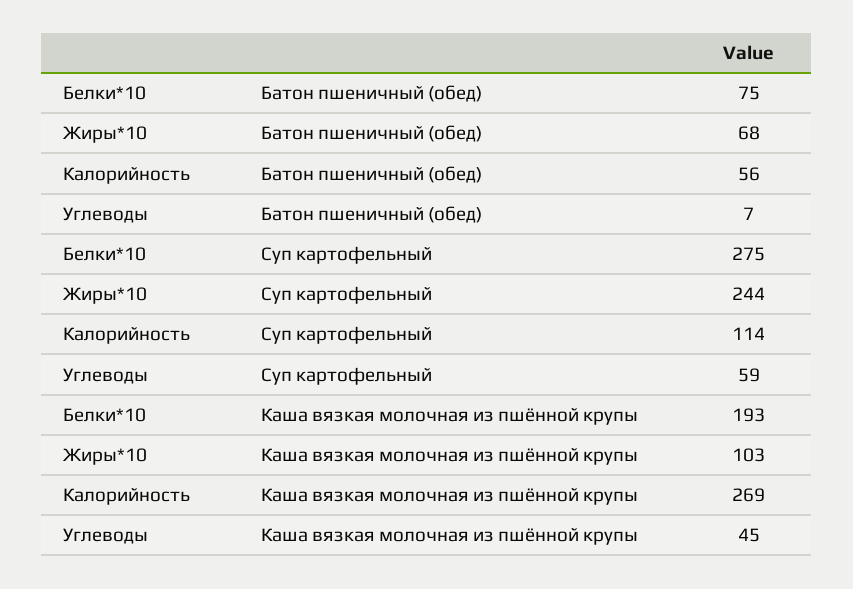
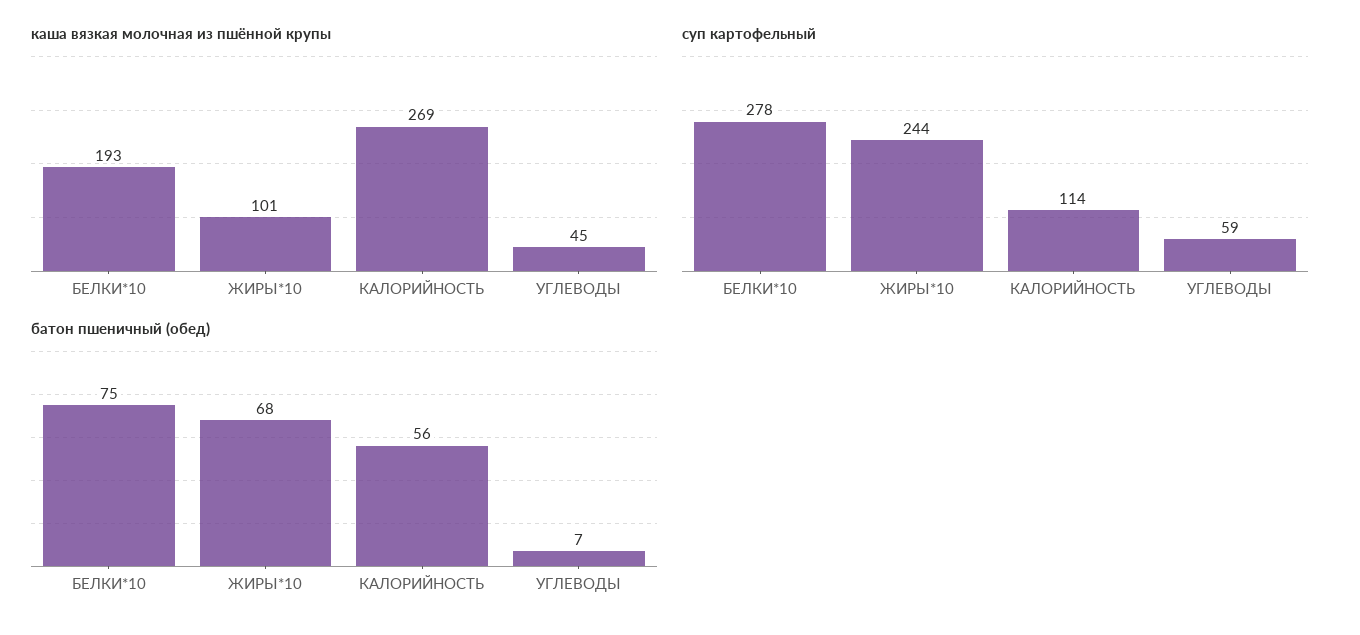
  {
    "Батон пшеничный (обед)": {
      "Белки*10": 75,
      "Жиры*10": 68,
      "Калорийность": 56,
      "Углеводы": 7
    },
    "Суп картофельный": {
-     "Белки*10": 275,
+     "Белки*10": 278,
      "Жиры*10": 244,
      "Калорийность": 114,
      "Углеводы": 59
    },
    "Каша вязкая молочная из пшённой крупы": {
      "Белки*10": 193,
-     "Жиры*10": 103,
+     "Жиры*10": 101,
      "Калорийность": 269,
      "Углеводы": 45
    }
  }

